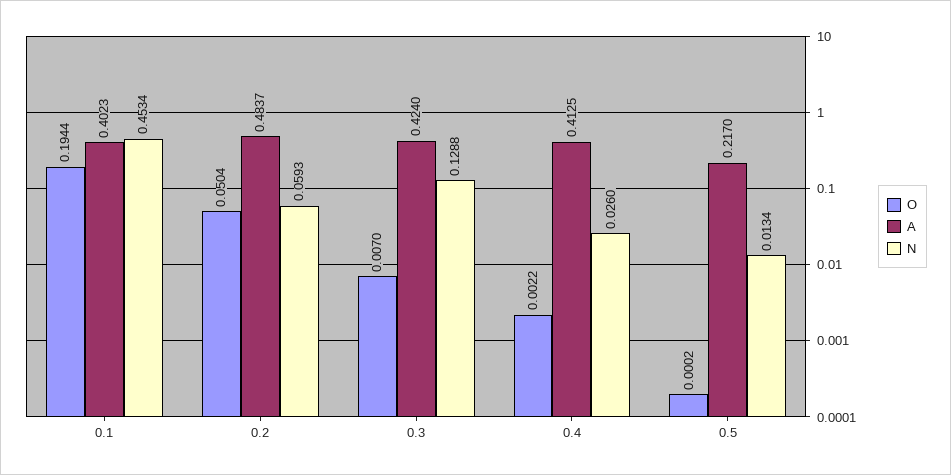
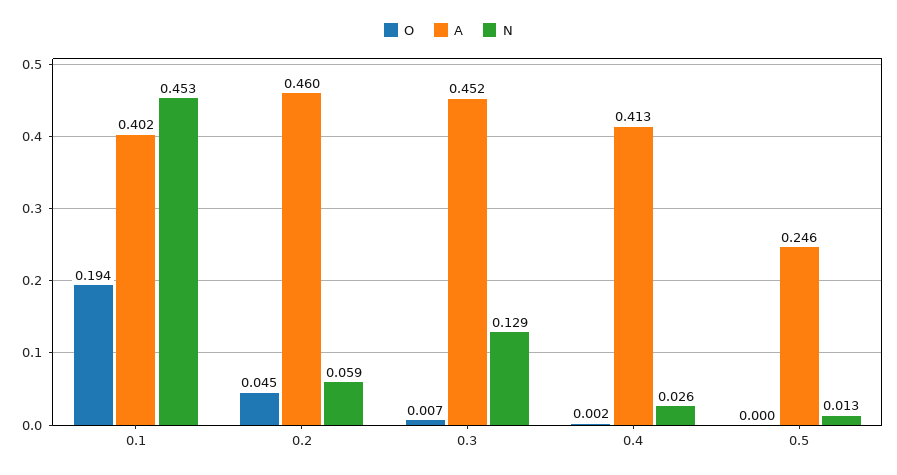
  {
    "O": {
      "0.1": 0.1944,
-     "0.2": 0.0504,
+     "0.2": 0.045,
      "0.3": 0.007,
      "0.4": 0.0022,
      "0.5": 0.0002
    },
    "A": {
      "0.1": 0.4023,
-     "0.2": 0.4837,
+     "0.2": 0.46,
-     "0.3": 0.424,
+     "0.3": 0.452,
      "0.4": 0.4125,
-     "0.5": 0.217
+     "0.5": 0.246
    },
    "N": {
      "0.1": 0.4534,
      "0.2": 0.0593,
      "0.3": 0.1288,
      "0.4": 0.026,
      "0.5": 0.0134
    }
  }

